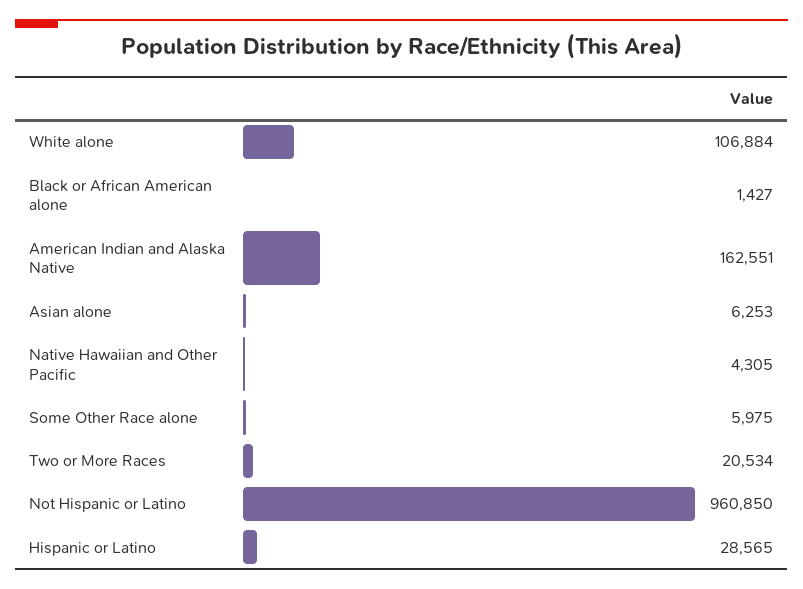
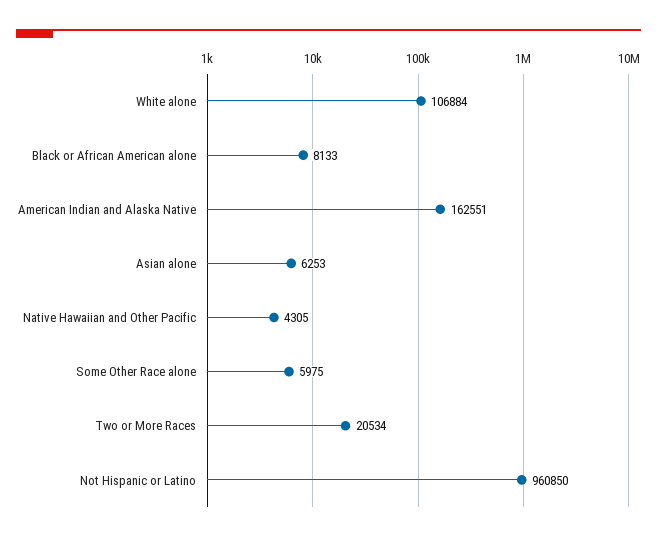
  {
    "White alone": 106884,
-   "Black or African American alone": 1427,
+   "Black or African American alone": 8133,
    "American Indian and Alaska Native": 162551,
    "Asian alone": 6253,
    "Native Hawaiian and Other Pacific": 4305,
    "Some Other Race alone": 5975,
    "Two or More Races": 20534,
-   "Not Hispanic or Latino": 960850,
+   "Not Hispanic or Latino": 960850
-   "Hispanic or Latino": 28565
  }

